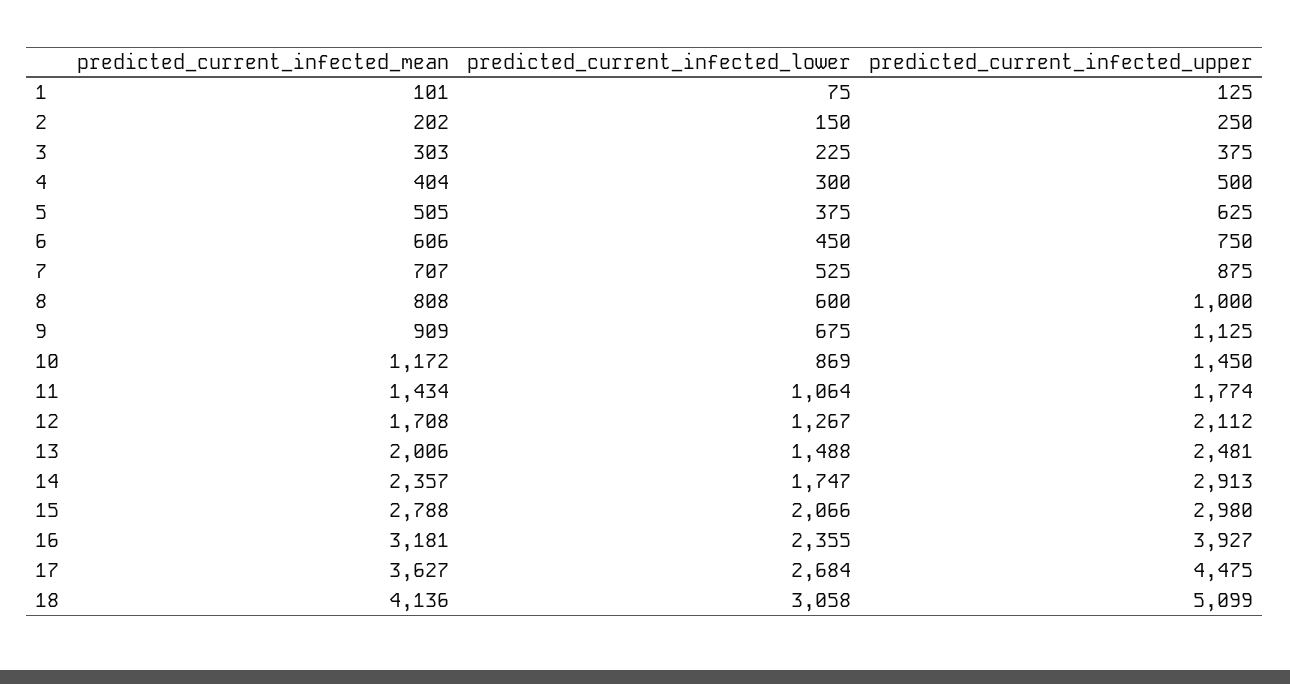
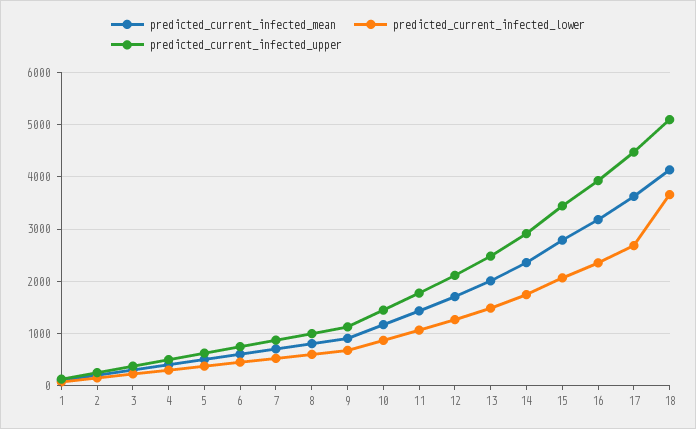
  {
    "predicted_current_infected_mean": {
      "1": 101,
      "2": 202,
      "3": 303,
      "4": 404,
      "5": 505,
      "6": 606,
      "7": 707,
      "8": 808,
      "9": 909,
      "10": 1172,
      "11": 1434,
      "12": 1708,
      "13": 2006,
      "14": 2357,
      "15": 2788,
      "16": 3181,
      "17": 3627,
      "18": 4136
    },
    "predicted_current_infected_lower": {
      "1": 75,
      "2": 150,
      "3": 225,
      "4": 300,
      "5": 375,
      "6": 450,
      "7": 525,
      "8": 600,
      "9": 675,
      "10": 869,
      "11": 1064,
      "12": 1267,
      "13": 1488,
      "14": 1747,
      "15": 2066,
      "16": 2355,
      "17": 2684,
-     "18": 3058
+     "18": 3600
    },
    "predicted_current_infected_upper": {
      "1": 125,
      "2": 250,
      "3": 375,
      "4": 500,
      "5": 625,
      "6": 750,
      "7": 875,
      "8": 1000,
      "9": 1125,
      "10": 1450,
      "11": 1774,
      "12": 2112,
      "13": 2481,
      "14": 2913,
-     "15": 2980,
+     "15": 3400,
      "16": 3927,
      "17": 4475,
      "18": 5099
    }
  }

